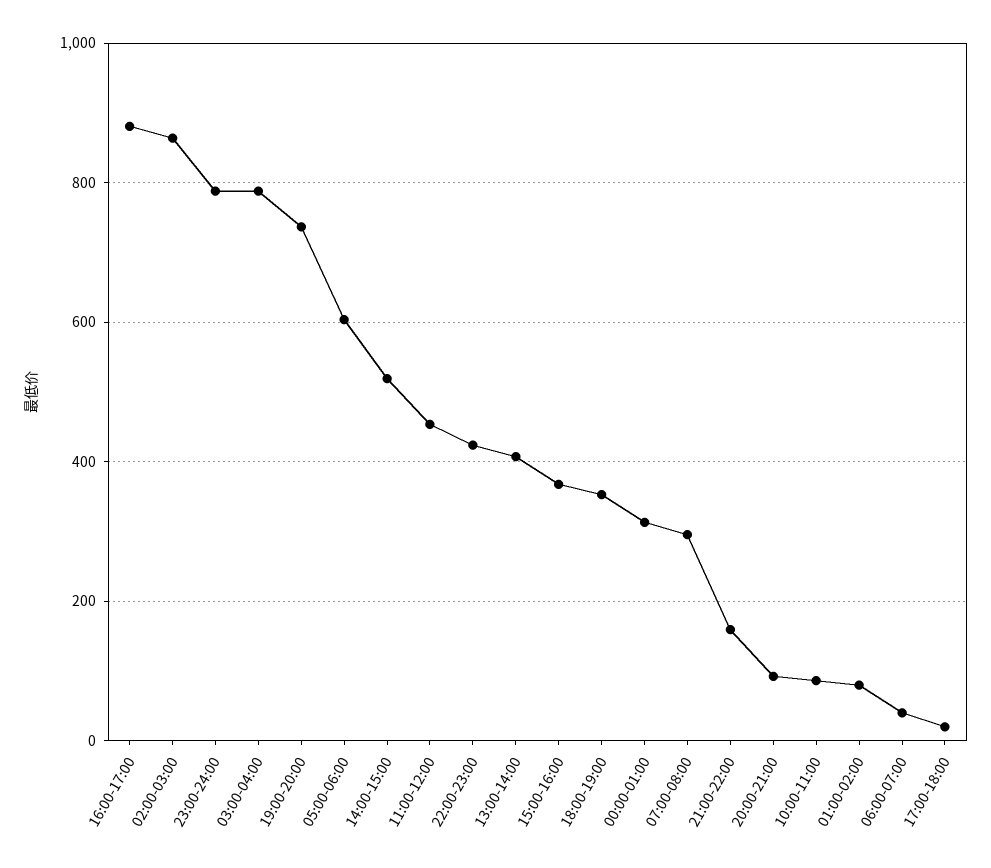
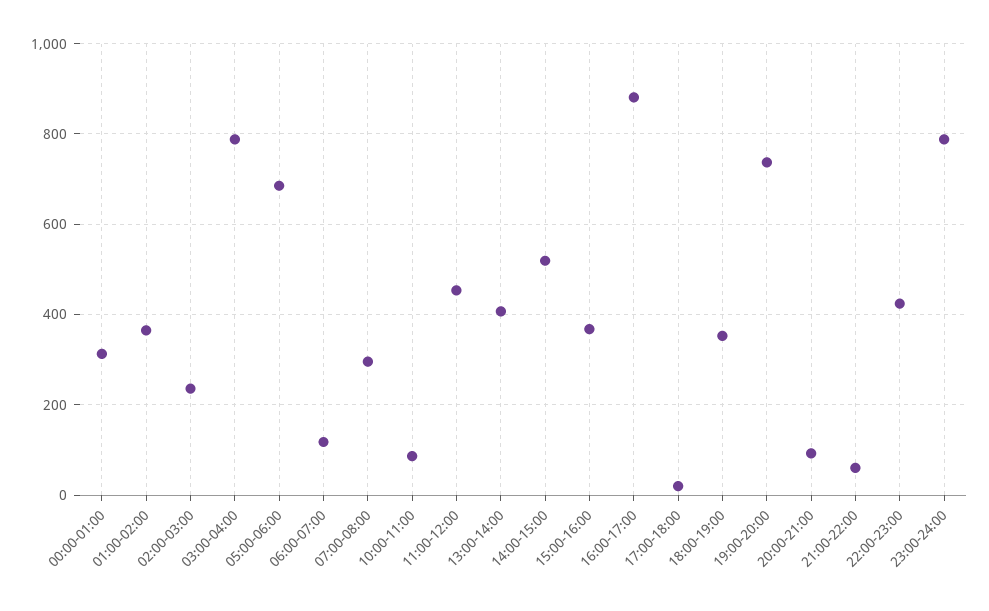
  {
    "16:00-17:00": 880,
-   "02:00-03:00": 860,
+   "02:00-03:00": 240,
    "23:00-24:00": 780,
    "03:00-04:00": 780,
    "19:00-20:00": 740,
-   "05:00-06:00": 600,
+   "05:00-06:00": 680,
    "14:00-15:00": 520,
    "11:00-12:00": 460,
    "22:00-23:00": 420,
    "13:00-14:00": 400,
    "15:00-16:00": 360,
    "18:00-19:00": 360,
    "00:00-01:00": 320,
    "07:00-08:00": 300,
-   "21:00-22:00": 160,
+   "21:00-22:00": 60,
    "20:00-21:00": 100,
    "10:00-11:00": 80,
-   "01:00-02:00": 80,
+   "01:00-02:00": 360,
-   "06:00-07:00": 40,
+   "06:00-07:00": 120,
    "17:00-18:00": 20
  }

